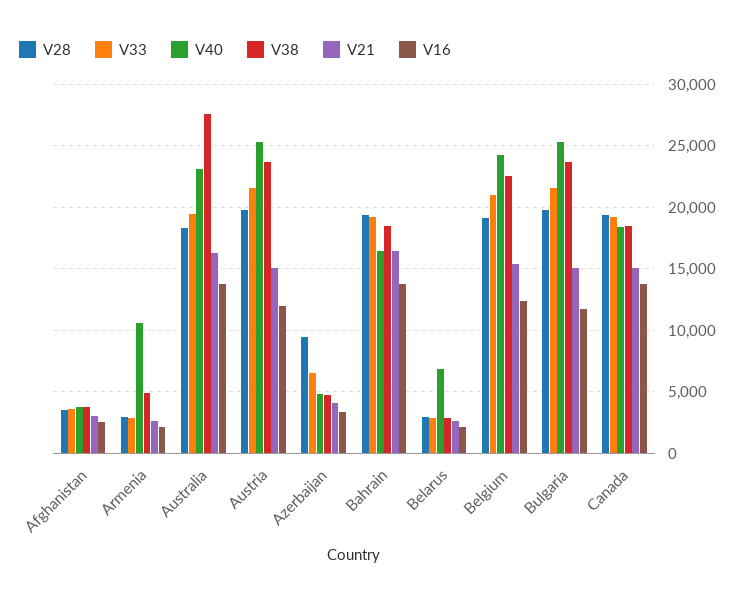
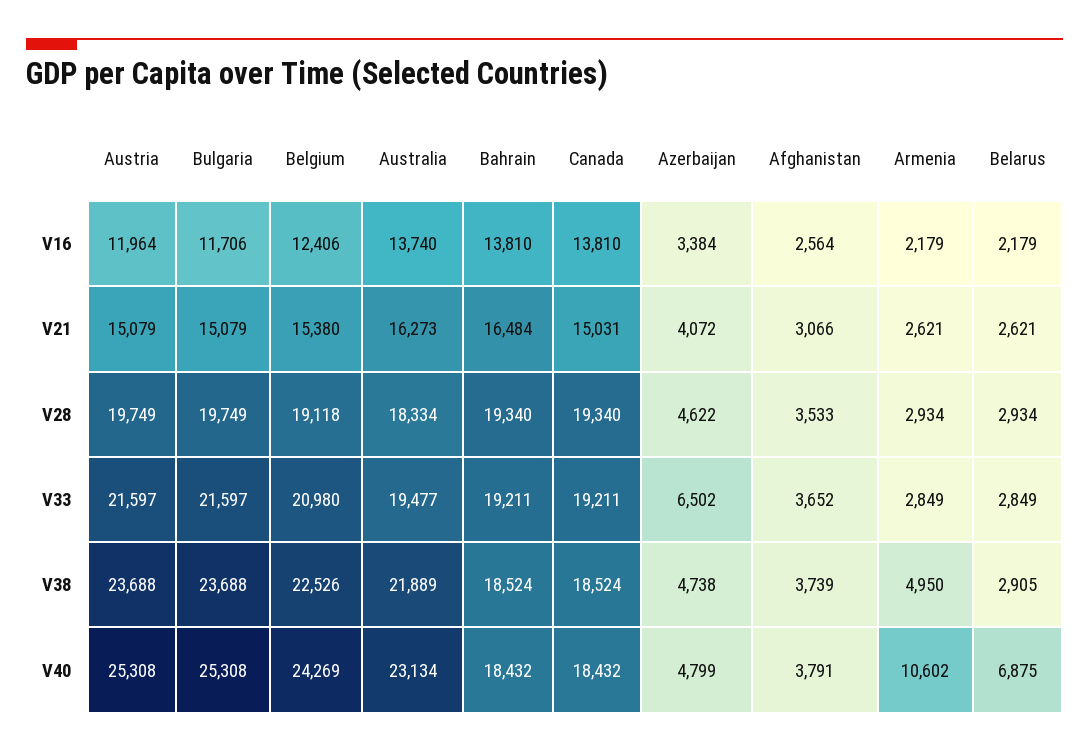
  {
    "V28": {
      "Afghanistan": 3533,
      "Armenia": 2934,
      "Australia": 18334,
      "Austria": 19749,
-     "Azerbaijan": 9500,
+     "Azerbaijan": 4622,
      "Bahrain": 19340,
      "Belarus": 2934,
      "Belgium": 19118,
      "Bulgaria": 19749,
      "Canada": 19340
    },
    "V33": {
      "Afghanistan": 3652,
      "Armenia": 2849,
      "Australia": 19477,
      "Austria": 21597,
      "Azerbaijan": 6502,
      "Bahrain": 19211,
      "Belarus": 2849,
      "Belgium": 20980,
      "Bulgaria": 21597,
      "Canada": 19211
    },
    "V40": {
      "Afghanistan": 3791,
      "Armenia": 10602,
      "Australia": 23134,
      "Austria": 25308,
      "Azerbaijan": 4799,
-     "Bahrain": 16500,
+     "Bahrain": 18432,
      "Belarus": 6875,
      "Belgium": 24269,
      "Bulgaria": 25308,
      "Canada": 18432
    },
    "V38": {
      "Afghanistan": 3739,
      "Armenia": 4950,
-     "Australia": 27500,
+     "Australia": 21889,
      "Austria": 23688,
      "Azerbaijan": 4738,
      "Bahrain": 18524,
      "Belarus": 2905,
      "Belgium": 22526,
      "Bulgaria": 23688,
      "Canada": 18524
    },
    "V21": {
      "Afghanistan": 3066,
      "Armenia": 2621,
      "Australia": 16273,
      "Austria": 15079,
      "Azerbaijan": 4072,
      "Bahrain": 16484,
      "Belarus": 2621,
      "Belgium": 15380,
      "Bulgaria": 15079,
      "Canada": 15031
    },
    "V16": {
      "Afghanistan": 2564,
      "Armenia": 2179,
      "Australia": 13740,
      "Austria": 11964,
      "Azerbaijan": 3384,
      "Bahrain": 13810,
      "Belarus": 2179,
      "Belgium": 12406,
      "Bulgaria": 11706,
      "Canada": 13810
    }
  }

